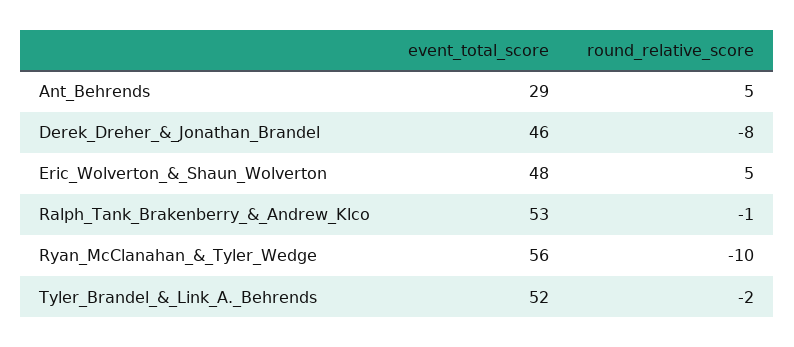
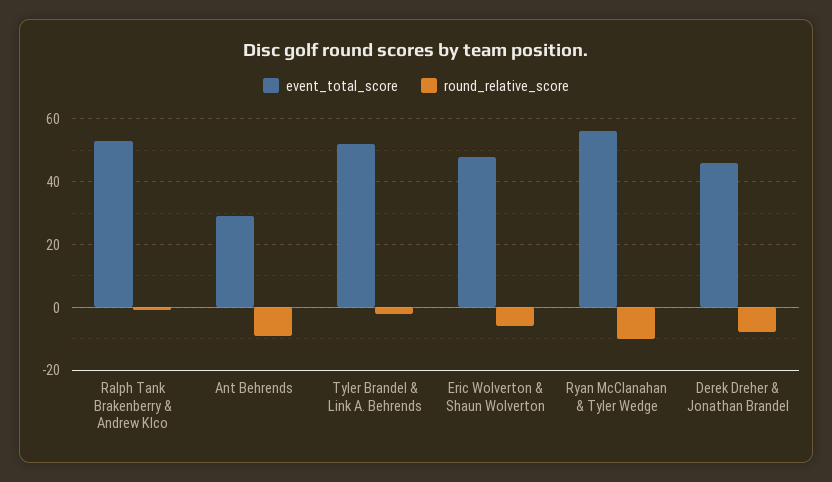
  {
    "event_total_score": {
      "Ant_Behrends": 29,
      "Derek_Dreher_&_Jonathan_Brandel": 46,
      "Eric_Wolverton_&_Shaun_Wolverton": 48,
      "Ralph_Tank_Brakenberry_&_Andrew_Klco": 53,
      "Ryan_McClanahan_&_Tyler_Wedge": 56,
      "Tyler_Brandel_&_Link_A._Behrends": 52
    },
    "round_relative_score": {
-     "Ant_Behrends": 5,
+     "Ant_Behrends": -10,
      "Derek_Dreher_&_Jonathan_Brandel": -8,
-     "Eric_Wolverton_&_Shaun_Wolverton": 5,
+     "Eric_Wolverton_&_Shaun_Wolverton": -5,
      "Ralph_Tank_Brakenberry_&_Andrew_Klco": -1,
      "Ryan_McClanahan_&_Tyler_Wedge": -10,
      "Tyler_Brandel_&_Link_A._Behrends": -2
    }
  }

